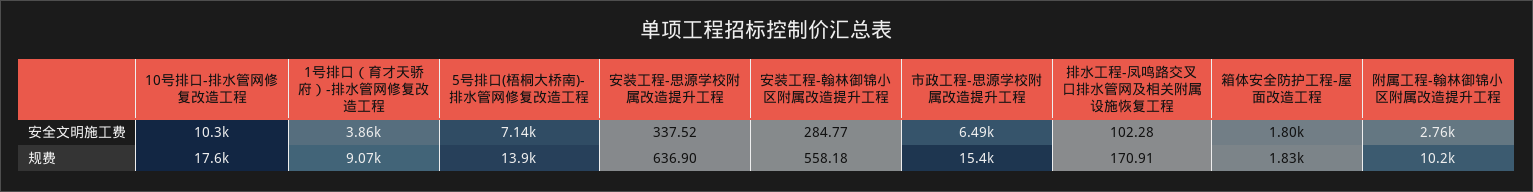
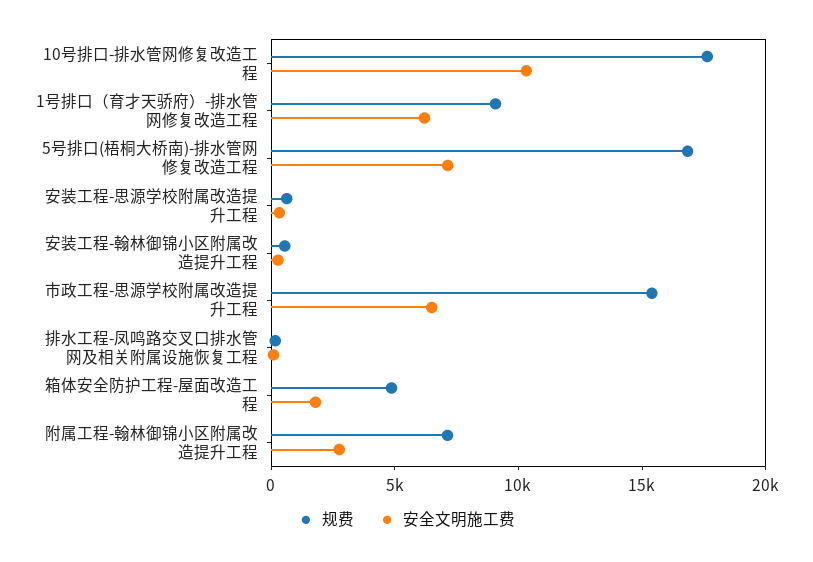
  {
    "安全文明施工费": {
      "10号排口-排水管网修复改造工程": 10300,
-     "1号排口（育才天骄府）-排水管网修复改造工程": 3860,
+     "1号排口（育才天骄府）-排水管网修复改造工程": 6000,
      "5号排口(梧桐大桥南)-排水管网修复改造工程": 7140,
      "安装工程-思源学校附属改造提升工程": 337.52,
      "安装工程-翰林御锦小区附属改造提升工程": 284.77,
      "市政工程-思源学校附属改造提升工程": 6490,
      "排水工程-凤鸣路交叉口排水管网及相关附属设施恢复工程": 102.28,
      "箱体安全防护工程-屋面改造工程": 1800,
      "附属工程-翰林御锦小区附属改造提升工程": 2760
    },
    "规费": {
      "10号排口-排水管网修复改造工程": 17600,
      "1号排口（育才天骄府）-排水管网修复改造工程": 9070,
-     "5号排口(梧桐大桥南)-排水管网修复改造工程": 13900,
+     "5号排口(梧桐大桥南)-排水管网修复改造工程": 17000,
      "安装工程-思源学校附属改造提升工程": 636.9,
      "安装工程-翰林御锦小区附属改造提升工程": 558.18,
      "市政工程-思源学校附属改造提升工程": 15400,
      "排水工程-凤鸣路交叉口排水管网及相关附属设施恢复工程": 170.91,
-     "箱体安全防护工程-屋面改造工程": 1830,
+     "箱体安全防护工程-屋面改造工程": 5000,
-     "附属工程-翰林御锦小区附属改造提升工程": 10200
+     "附属工程-翰林御锦小区附属改造提升工程": 7000
    }
  }

